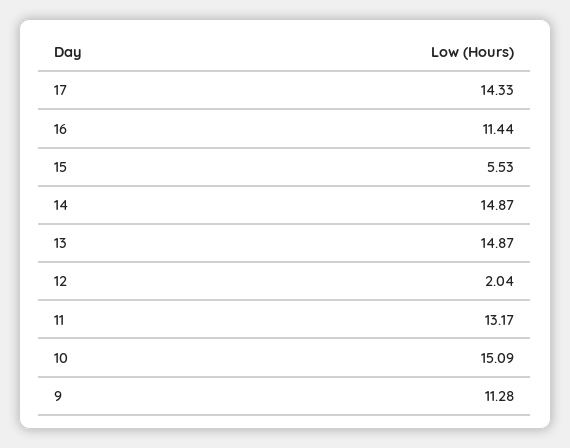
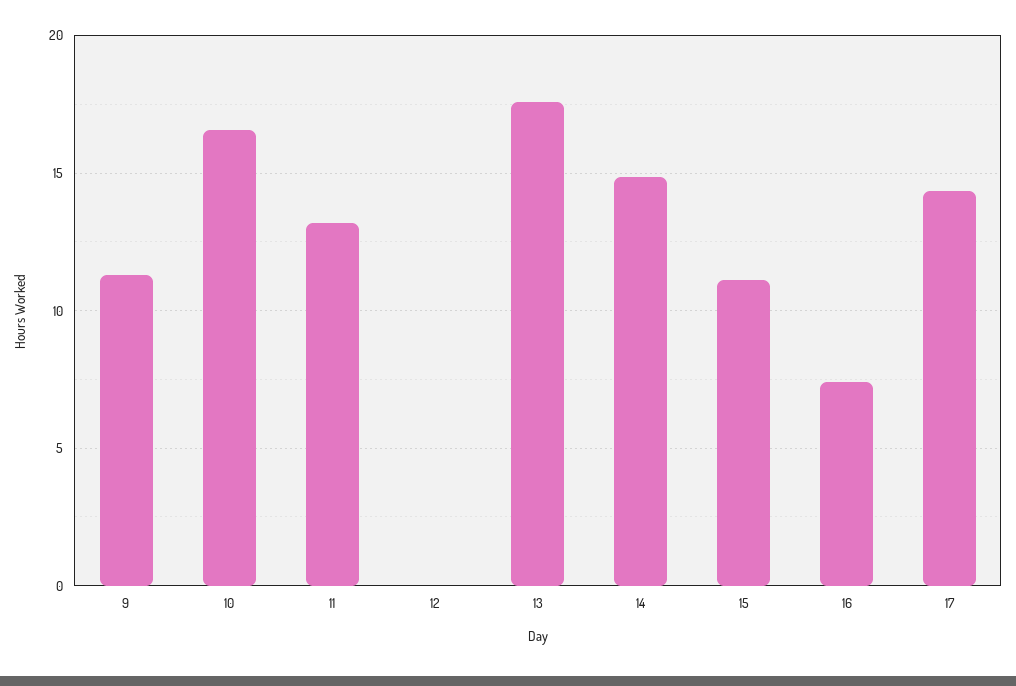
  {
    "17": 14.33,
-   "16": 11.44,
+   "16": 7.5,
-   "15": 5.53,
+   "15": 11,
    "14": 14.87,
-   "13": 14.87,
+   "13": 17.5,
-   "12": 2.04,
+   "12": 0,
    "11": 13.17,
-   "10": 15.09,
+   "10": 16.5,
    "9": 11.28
  }

